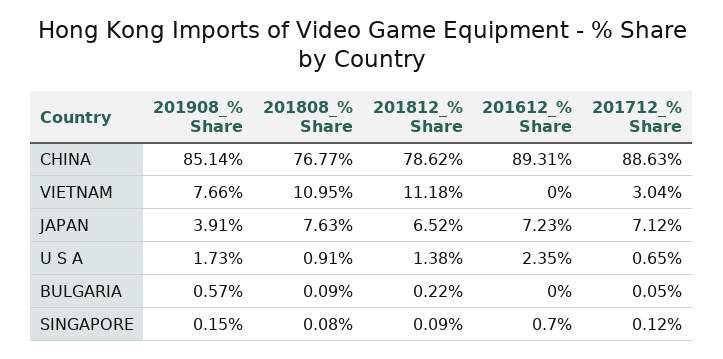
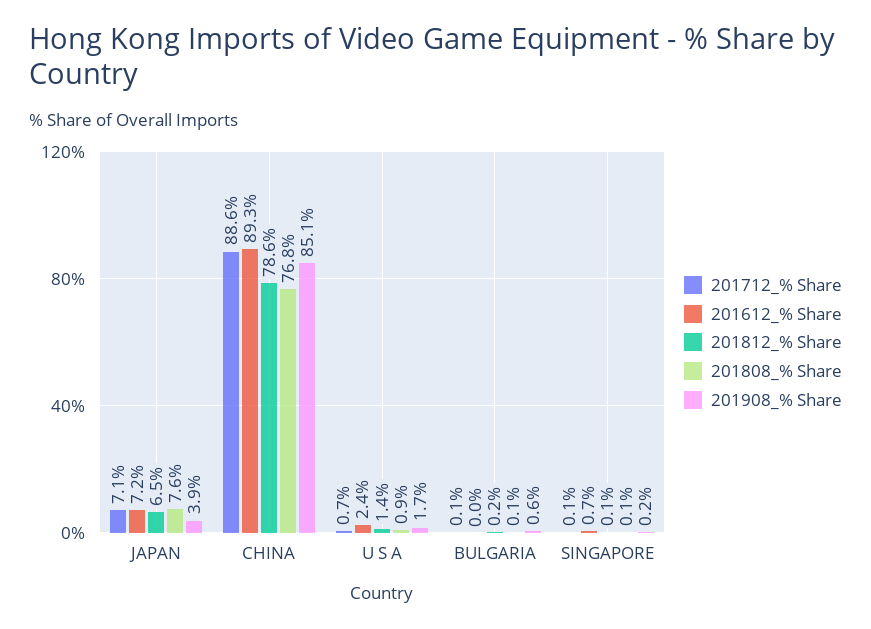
  {
    "201908_% Share": {
      "CHINA": 85.14,
-     "VIETNAM": 7.66,
      "JAPAN": 3.91,
      "U S A": 1.73,
      "BULGARIA": 0.57,
      "SINGAPORE": 0.15
    },
    "201808_% Share": {
      "CHINA": 76.77,
-     "VIETNAM": 10.95,
      "JAPAN": 7.63,
      "U S A": 0.91,
      "BULGARIA": 0.09,
      "SINGAPORE": 0.08
    },
    "201812_% Share": {
      "CHINA": 78.62,
-     "VIETNAM": 11.18,
      "JAPAN": 6.52,
      "U S A": 1.38,
      "BULGARIA": 0.22,
      "SINGAPORE": 0.09
    },
    "201612_% Share": {
      "CHINA": 89.31,
-     "VIETNAM": 0,
      "JAPAN": 7.23,
      "U S A": 2.35,
      "BULGARIA": 0,
      "SINGAPORE": 0.7
    },
    "201712_% Share": {
      "CHINA": 88.63,
-     "VIETNAM": 3.04,
      "JAPAN": 7.12,
      "U S A": 0.65,
      "BULGARIA": 0.05,
      "SINGAPORE": 0.12
    }
  }

